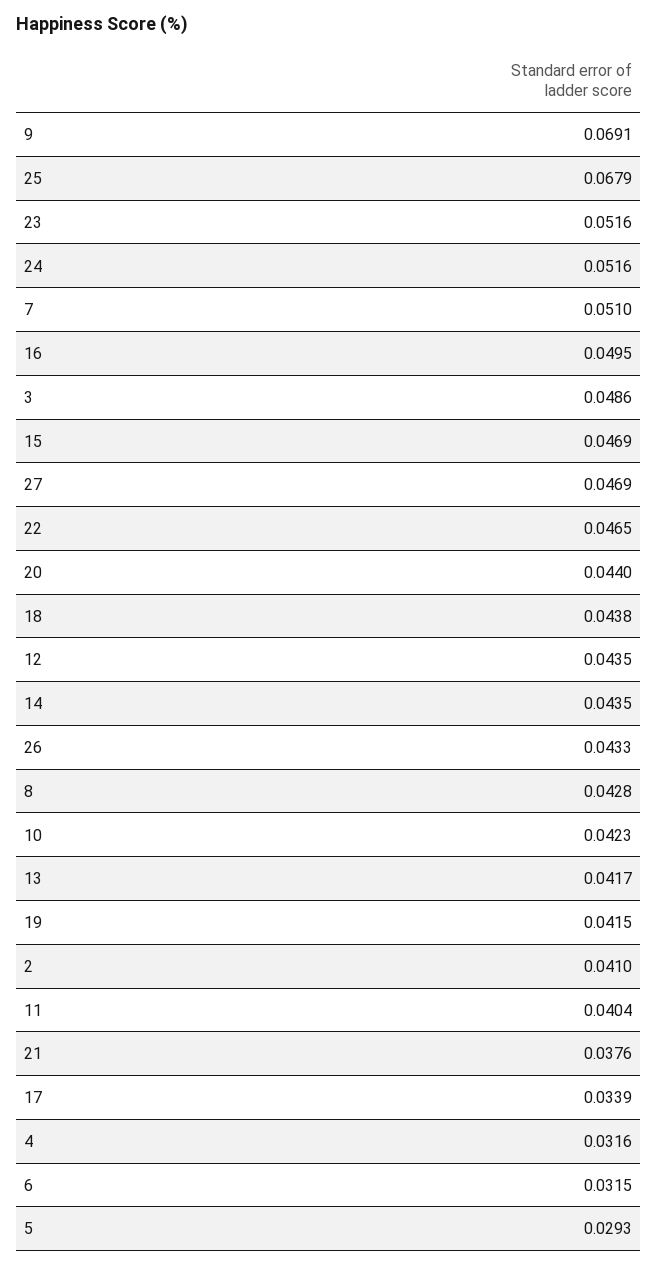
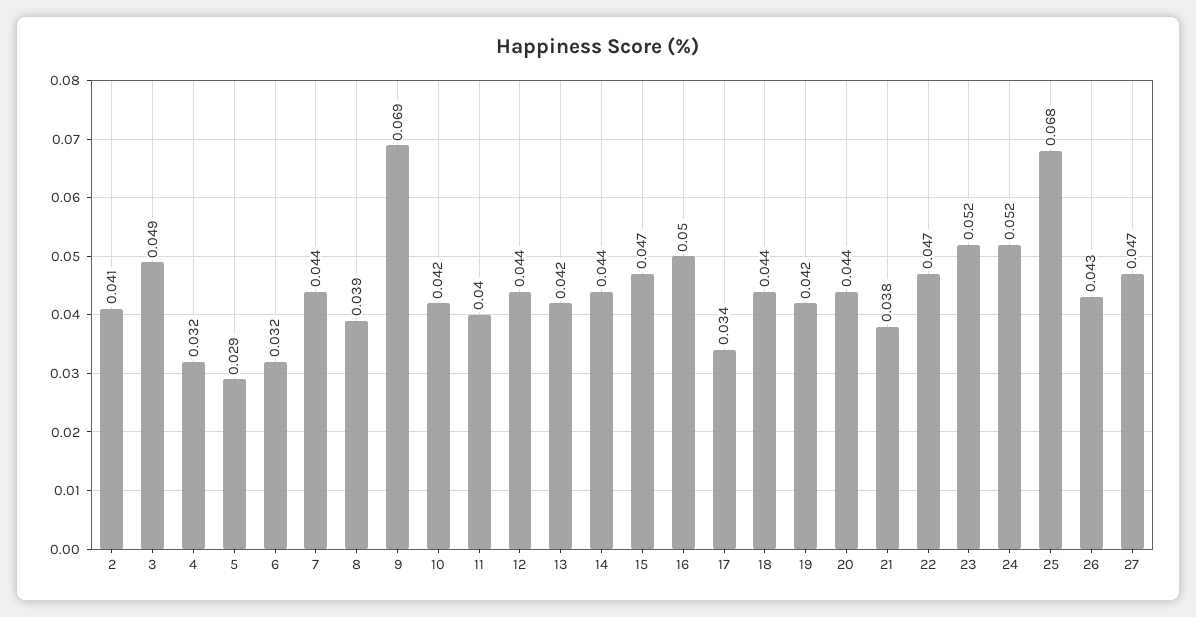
  {
    "9": 0.0691,
    "25": 0.0679,
    "23": 0.0516,
    "24": 0.0516,
-   "7": 0.051,
+   "7": 0.044,
    "16": 0.0495,
    "3": 0.0486,
    "15": 0.0469,
    "27": 0.0469,
    "22": 0.0465,
    "20": 0.044,
    "18": 0.0438,
    "12": 0.0435,
    "14": 0.0435,
    "26": 0.0433,
-   "8": 0.0428,
+   "8": 0.039,
    "10": 0.0423,
    "13": 0.0417,
    "19": 0.0415,
    "2": 0.041,
    "11": 0.0404,
    "21": 0.0376,
    "17": 0.0339,
    "4": 0.0316,
    "6": 0.0315,
    "5": 0.0293
  }

